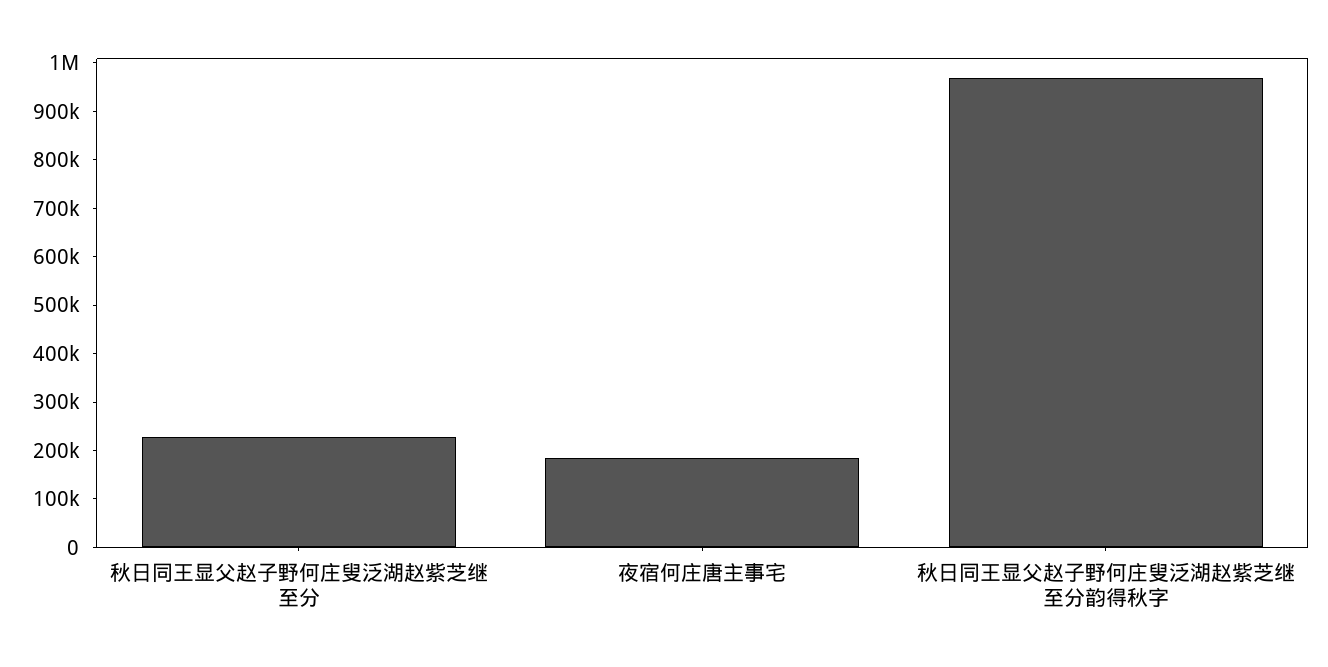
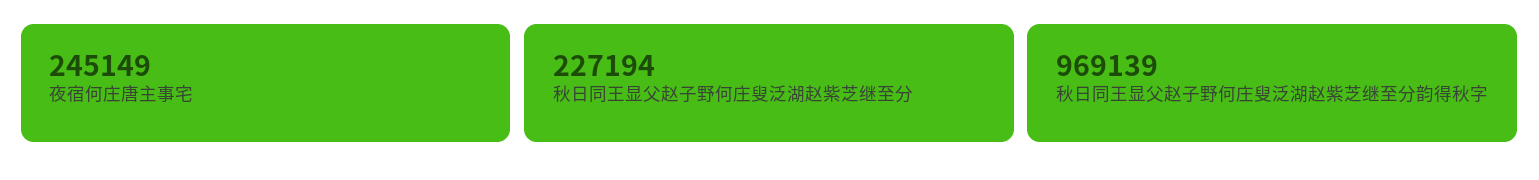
  {
    "秋日同王显父赵子野何庄叟泛湖赵紫芝继至分": 227194,
-   "夜宿何庄唐主事宅": 180000,
+   "夜宿何庄唐主事宅": 245149,
    "秋日同王显父赵子野何庄叟泛湖赵紫芝继至分韵得秋字": 969139
  }

